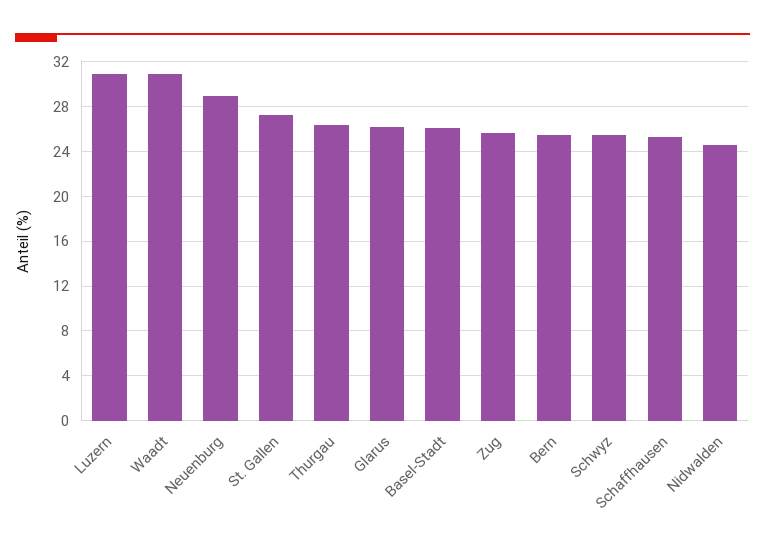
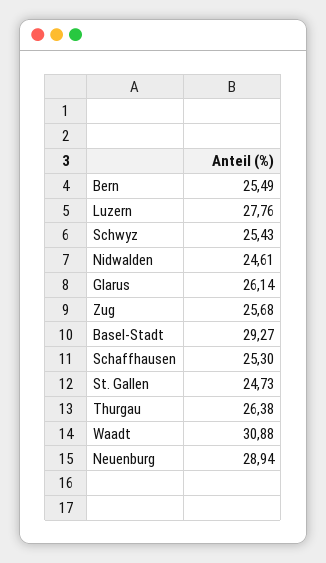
  {
-   "Luzern": 31,
+   "Luzern": 27.76,
    "Waadt": 30.88,
    "Neuenburg": 28.94,
-   "St. Gallen": 27,
+   "St. Gallen": 24.73,
    "Thurgau": 26.38,
    "Glarus": 26.14,
-   "Basel-Stadt": 26,
+   "Basel-Stadt": 29.27,
    "Zug": 25.68,
    "Bern": 25.49,
    "Schwyz": 25.43,
    "Schaffhausen": 25.3,
    "Nidwalden": 24.61
  }

